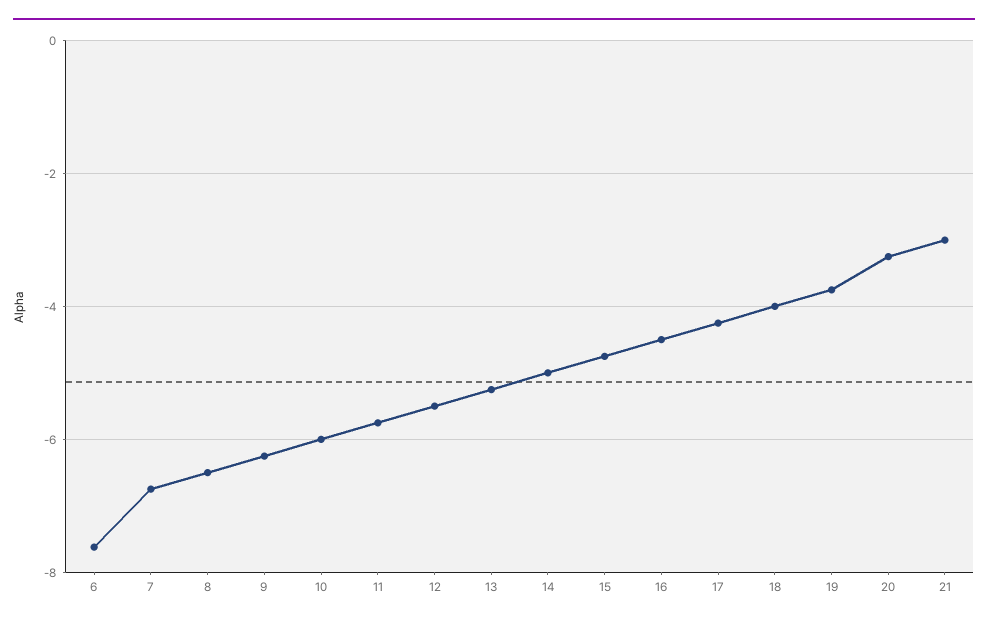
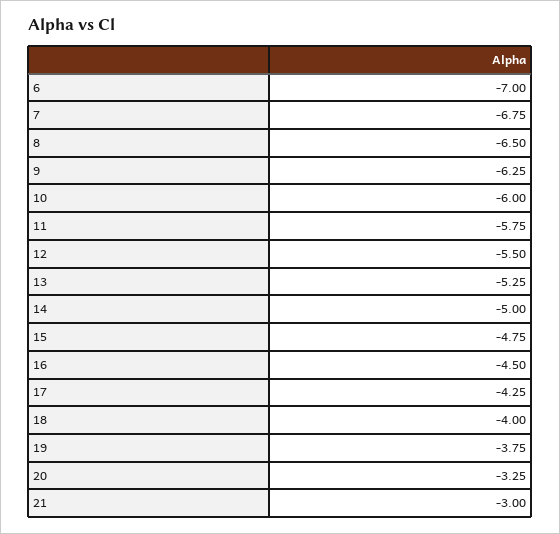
  {
-   "6": -7.6,
+   "6": -7,
    "7": -6.75,
    "8": -6.5,
    "9": -6.25,
    "10": -6,
    "11": -5.75,
    "12": -5.5,
    "13": -5.25,
    "14": -5,
    "15": -4.75,
    "16": -4.5,
    "17": -4.25,
    "18": -4,
    "19": -3.75,
    "20": -3.25,
    "21": -3
  }

